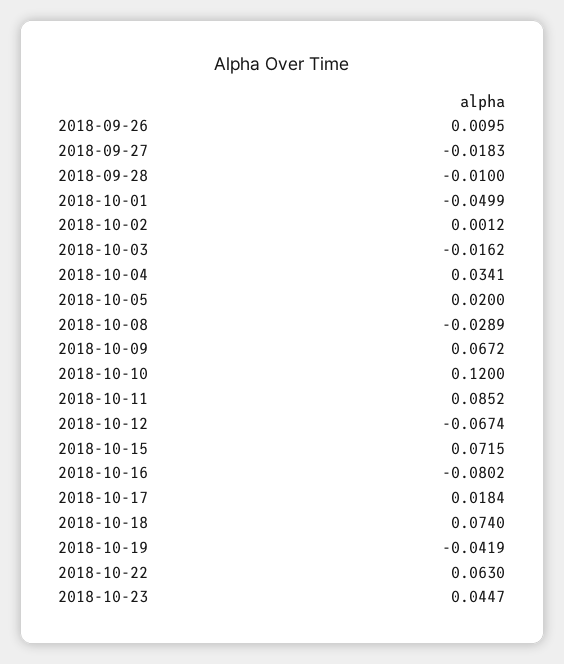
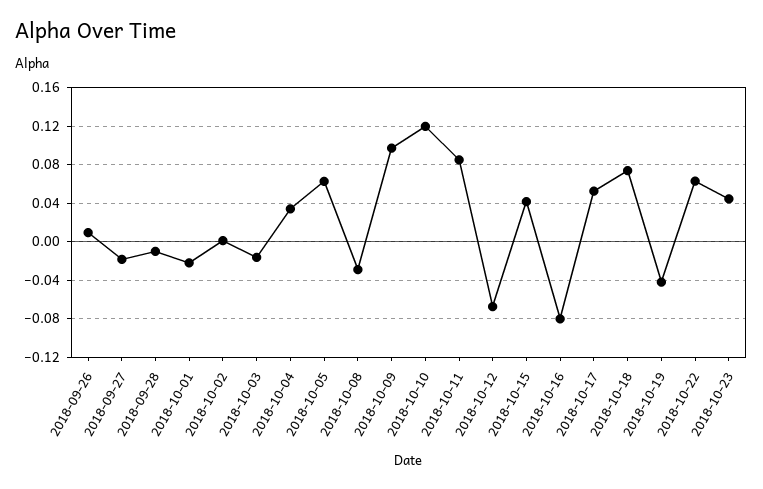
  {
    "2018-09-26": 0.0095,
    "2018-09-27": -0.0183,
    "2018-09-28": -0.01,
-   "2018-10-01": -0.0499,
+   "2018-10-01": -0.02,
    "2018-10-02": 0.0012,
    "2018-10-03": -0.0162,
    "2018-10-04": 0.0341,
-   "2018-10-05": 0.02,
+   "2018-10-05": 0.06,
    "2018-10-08": -0.0289,
-   "2018-10-09": 0.0672,
+   "2018-10-09": 0.1,
    "2018-10-10": 0.12,
    "2018-10-11": 0.0852,
    "2018-10-12": -0.0674,
-   "2018-10-15": 0.0715,
+   "2018-10-15": 0.04,
    "2018-10-16": -0.0802,
-   "2018-10-17": 0.0184,
+   "2018-10-17": 0.05,
    "2018-10-18": 0.074,
    "2018-10-19": -0.0419,
    "2018-10-22": 0.063,
    "2018-10-23": 0.0447
  }

